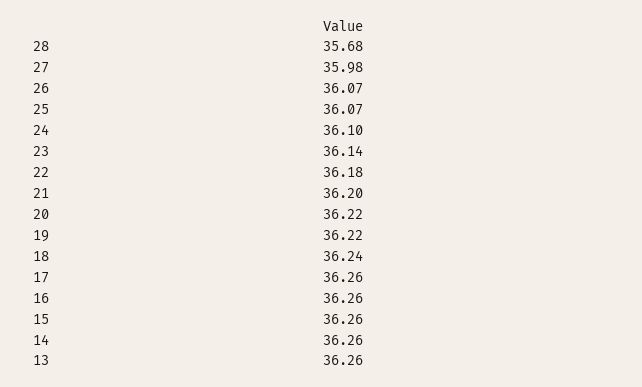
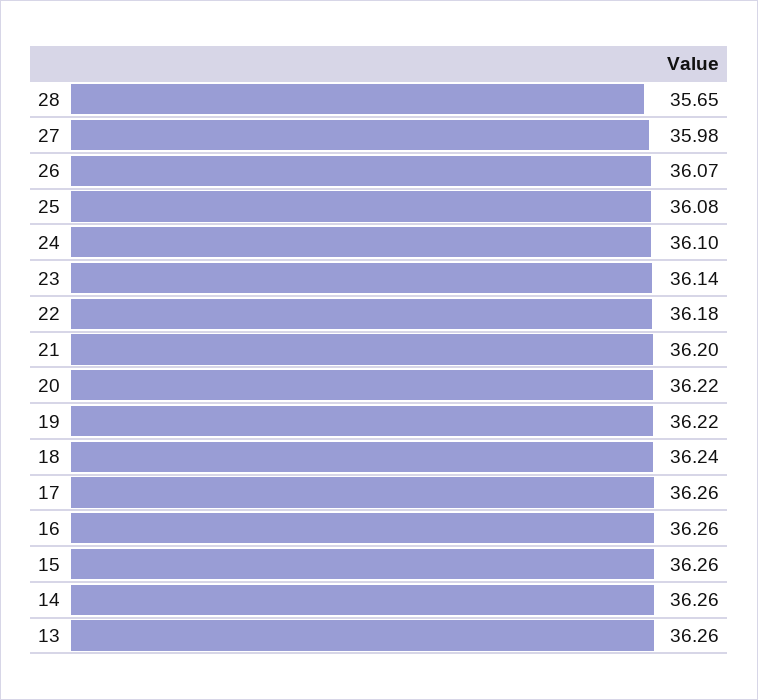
  {
-   "28": 35.68,
+   "28": 35.65,
    "27": 35.98,
    "26": 36.07,
-   "25": 36.07,
+   "25": 36.08,
    "24": 36.1,
    "23": 36.14,
    "22": 36.18,
    "21": 36.2,
    "20": 36.22,
    "19": 36.22,
    "18": 36.24,
    "17": 36.26,
    "16": 36.26,
    "15": 36.26,
    "14": 36.26,
    "13": 36.26
  }

